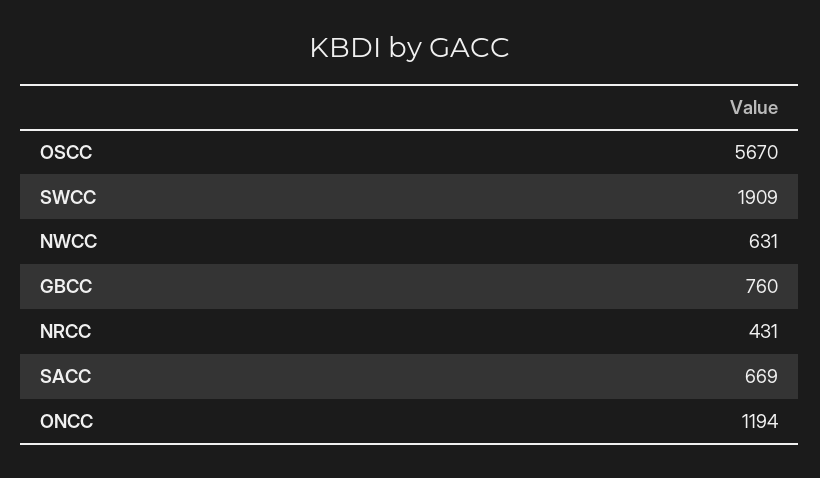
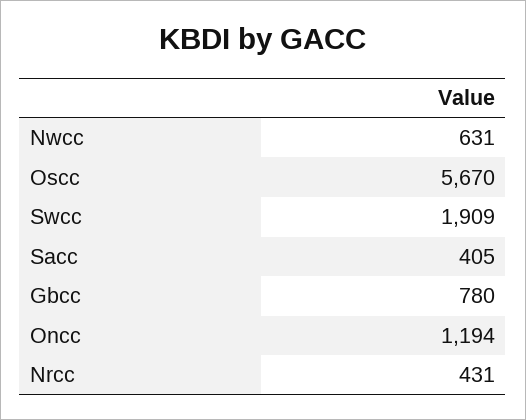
  {
    "OSCC": 5670,
    "SWCC": 1909,
    "NWCC": 631,
-   "GBCC": 760,
+   "GBCC": 780,
    "NRCC": 431,
-   "SACC": 669,
+   "SACC": 405,
    "ONCC": 1194
  }

